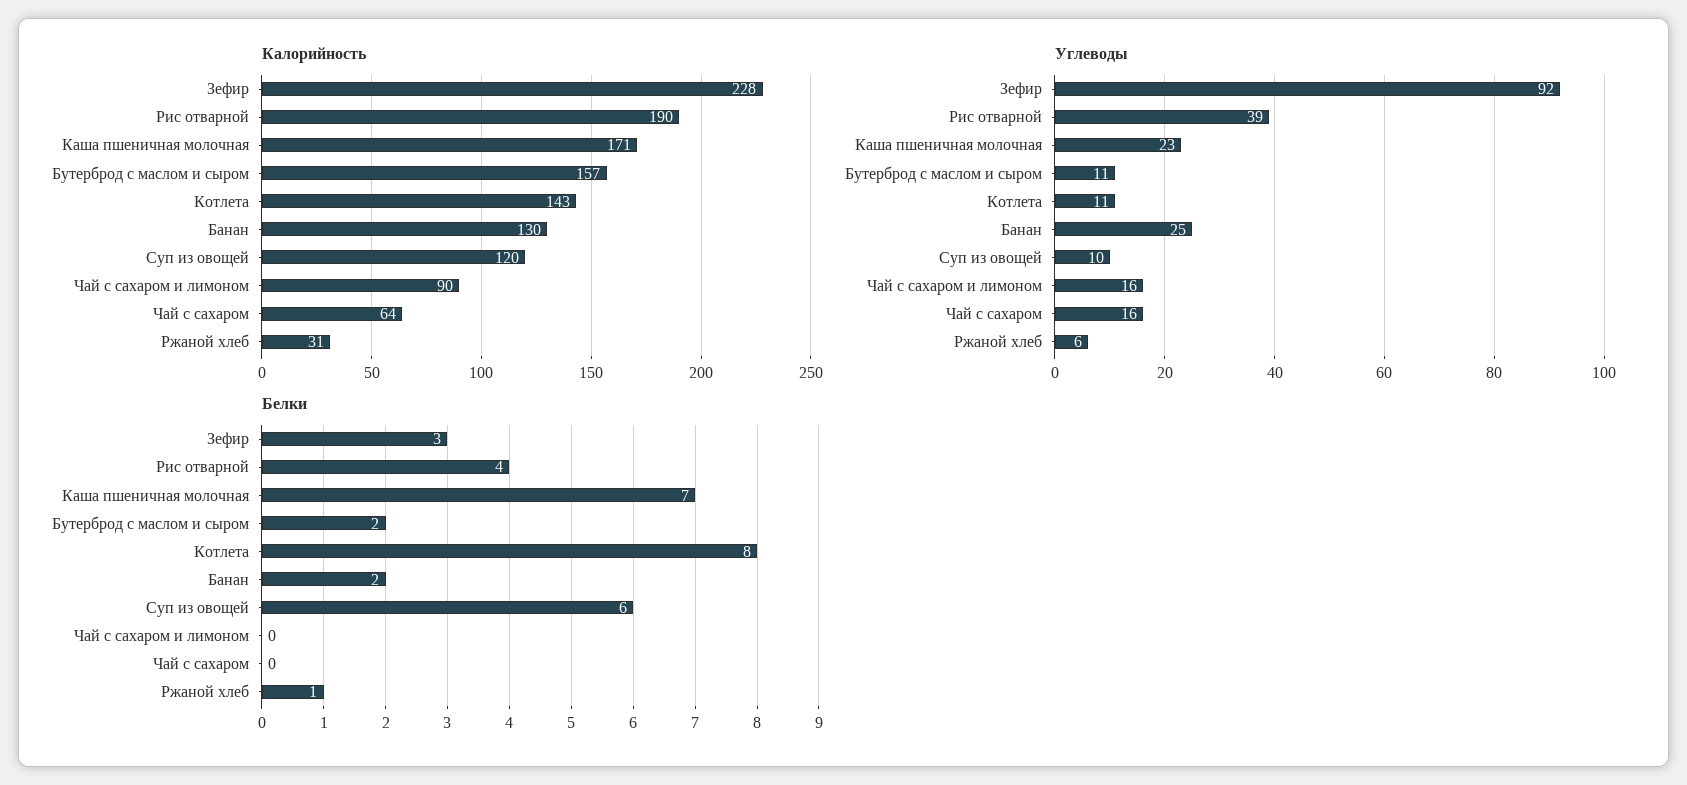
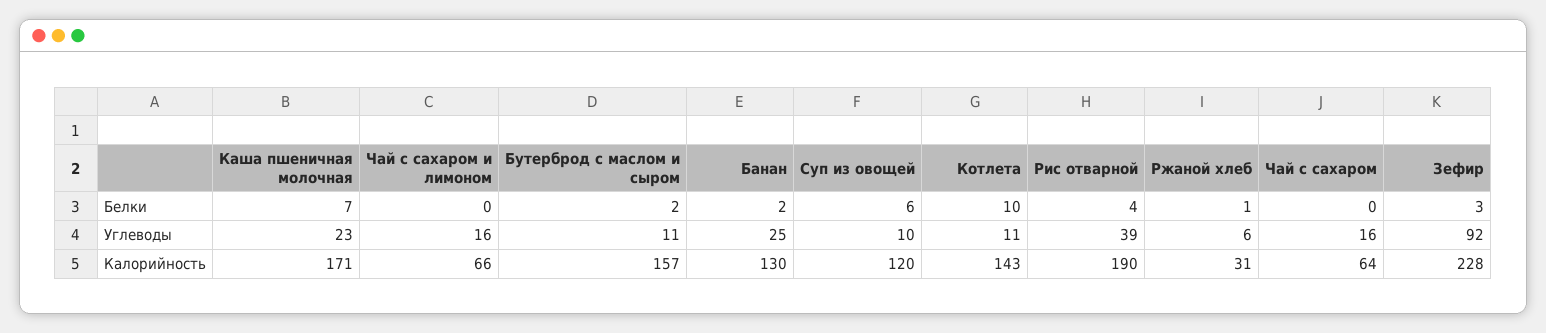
  {
    "Калорийность": {
      "Зефир": 228,
      "Рис отварной": 190,
      "Каша пшеничная молочная": 171,
      "Бутерброд с маслом и сыром": 157,
      "Котлета": 143,
      "Банан": 130,
      "Суп из овощей": 120,
-     "Чай с сахаром и лимоном": 90,
+     "Чай с сахаром и лимоном": 66,
      "Чай с сахаром": 64,
      "Ржаной хлеб": 31
    },
    "Углеводы": {
      "Зефир": 92,
      "Рис отварной": 39,
      "Каша пшеничная молочная": 23,
      "Бутерброд с маслом и сыром": 11,
      "Котлета": 11,
      "Банан": 25,
      "Суп из овощей": 10,
      "Чай с сахаром и лимоном": 16,
      "Чай с сахаром": 16,
      "Ржаной хлеб": 6
    },
    "Белки": {
      "Зефир": 3,
      "Рис отварной": 4,
      "Каша пшеничная молочная": 7,
      "Бутерброд с маслом и сыром": 2,
-     "Котлета": 8,
+     "Котлета": 10,
      "Банан": 2,
      "Суп из овощей": 6,
      "Чай с сахаром и лимоном": 0,
      "Чай с сахаром": 0,
      "Ржаной хлеб": 1
    }
  }

